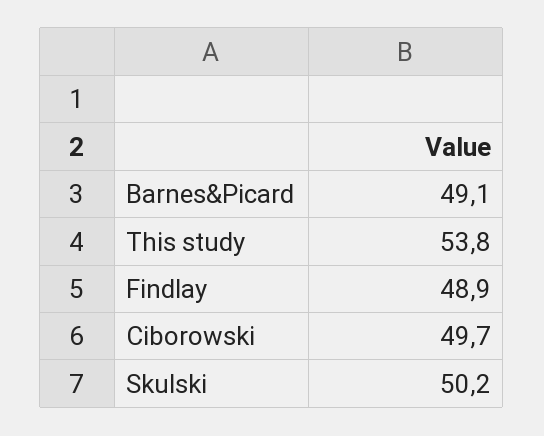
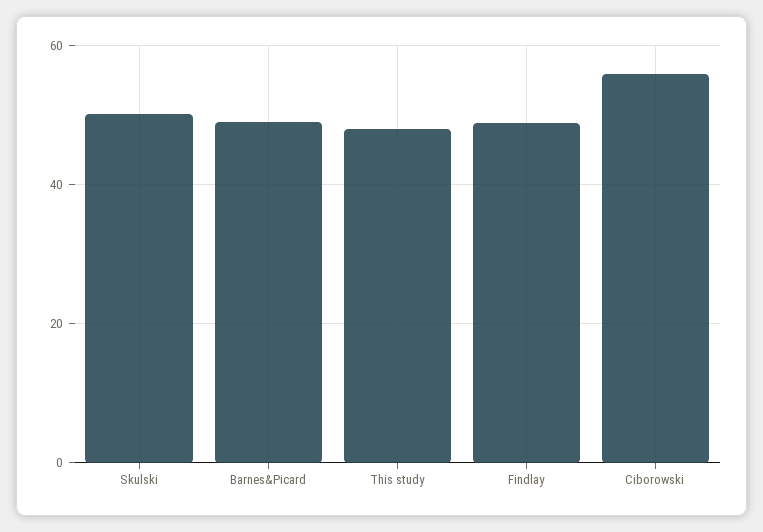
  {
    "Barnes&Picard": 49.1,
-   "This study": 53.8,
+   "This study": 48,
    "Findlay": 48.9,
-   "Ciborowski": 49.7,
+   "Ciborowski": 56,
    "Skulski": 50.2
  }

